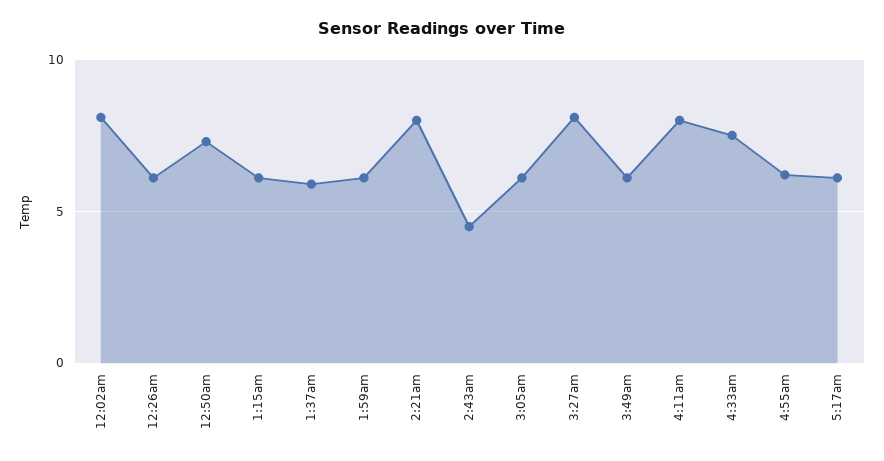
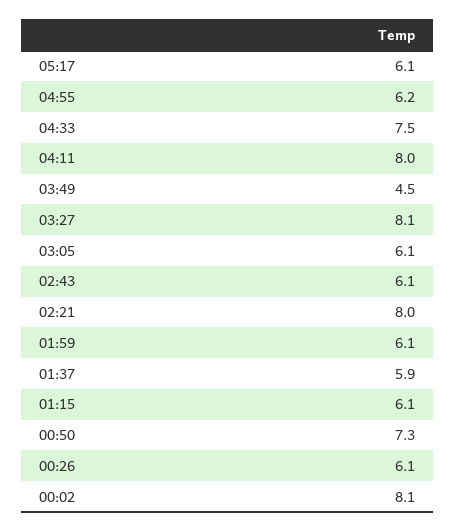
  {
    "12:02am": 8.1,
    "12:26am": 6.1,
    "12:50am": 7.3,
    "1:15am": 6.1,
    "1:37am": 5.9,
    "1:59am": 6.1,
    "2:21am": 8,
-   "2:43am": 4.5,
+   "2:43am": 6.1,
    "3:05am": 6.1,
    "3:27am": 8.1,
-   "3:49am": 6,
+   "3:49am": 4.5,
    "4:11am": 8,
    "4:33am": 7.5,
    "4:55am": 6.2,
    "5:17am": 6.1
  }

